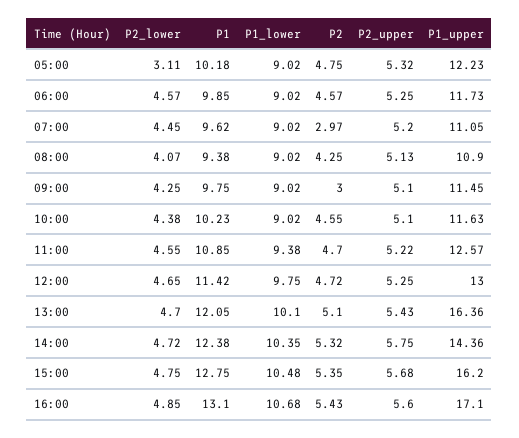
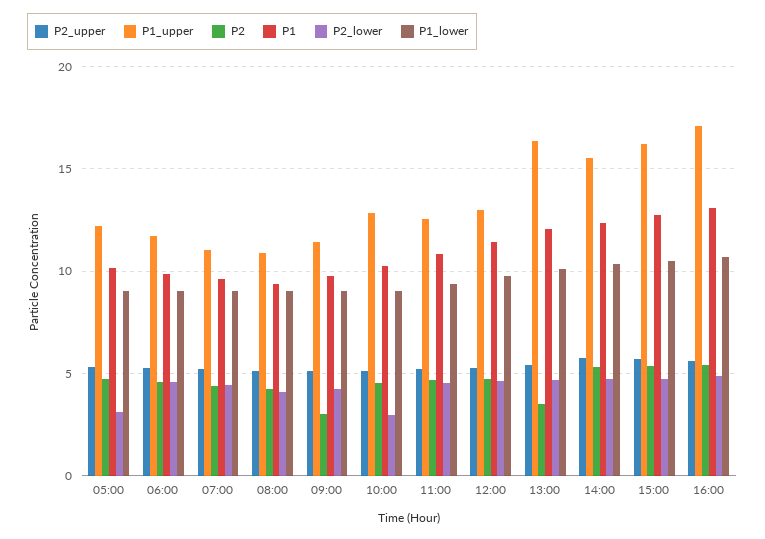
  {
    "P2_lower": {
      "05:00": 3.11,
      "06:00": 4.57,
      "07:00": 4.45,
      "08:00": 4.07,
      "09:00": 4.25,
-     "10:00": 4.38,
+     "10:00": 3,
      "11:00": 4.55,
      "12:00": 4.65,
      "13:00": 4.7,
      "14:00": 4.72,
      "15:00": 4.75,
      "16:00": 4.85
    },
    "P1": {
      "05:00": 10.18,
      "06:00": 9.85,
      "07:00": 9.62,
      "08:00": 9.38,
      "09:00": 9.75,
      "10:00": 10.23,
      "11:00": 10.85,
      "12:00": 11.42,
      "13:00": 12.05,
      "14:00": 12.38,
      "15:00": 12.75,
      "16:00": 13.1
    },
    "P1_lower": {
      "05:00": 9.02,
      "06:00": 9.02,
      "07:00": 9.02,
      "08:00": 9.02,
      "09:00": 9.02,
      "10:00": 9.02,
      "11:00": 9.38,
      "12:00": 9.75,
      "13:00": 10.1,
      "14:00": 10.35,
      "15:00": 10.48,
      "16:00": 10.68
    },
    "P2": {
      "05:00": 4.75,
      "06:00": 4.57,
-     "07:00": 2.97,
+     "07:00": 4.5,
      "08:00": 4.25,
      "09:00": 3,
      "10:00": 4.55,
      "11:00": 4.7,
      "12:00": 4.72,
-     "13:00": 5.1,
+     "13:00": 3.5,
      "14:00": 5.32,
      "15:00": 5.35,
      "16:00": 5.43
    },
    "P2_upper": {
      "05:00": 5.32,
      "06:00": 5.25,
      "07:00": 5.2,
      "08:00": 5.13,
      "09:00": 5.1,
      "10:00": 5.1,
      "11:00": 5.22,
      "12:00": 5.25,
      "13:00": 5.43,
      "14:00": 5.75,
      "15:00": 5.68,
      "16:00": 5.6
    },
    "P1_upper": {
      "05:00": 12.23,
      "06:00": 11.73,
      "07:00": 11.05,
      "08:00": 10.9,
      "09:00": 11.45,
-     "10:00": 11.63,
+     "10:00": 13,
      "11:00": 12.57,
      "12:00": 13,
      "13:00": 16.36,
-     "14:00": 14.36,
+     "14:00": 15.5,
      "15:00": 16.2,
      "16:00": 17.1
    }
  }

